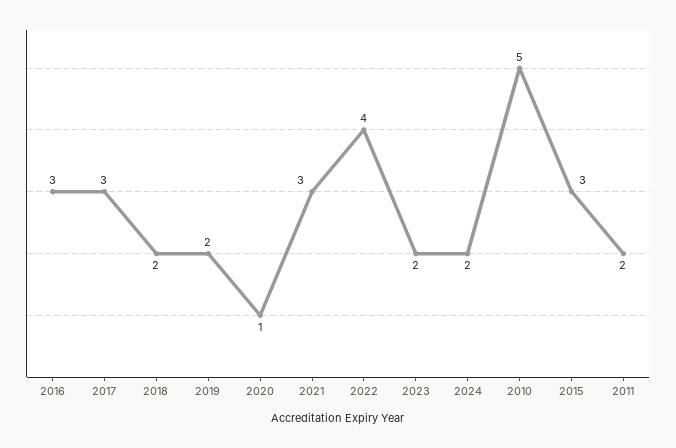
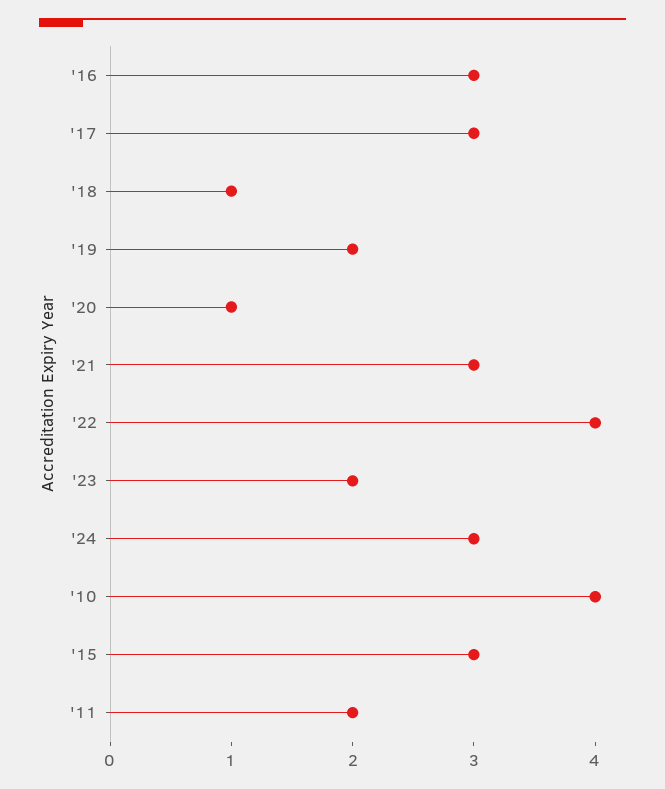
  {
    "2016": 3,
    "2017": 3,
-   "2018": 2,
+   "2018": 1,
    "2019": 2,
    "2020": 1,
    "2021": 3,
    "2022": 4,
    "2023": 2,
-   "2024": 2,
+   "2024": 3,
-   "2010": 5,
+   "2010": 4,
    "2015": 3,
    "2011": 2
  }

